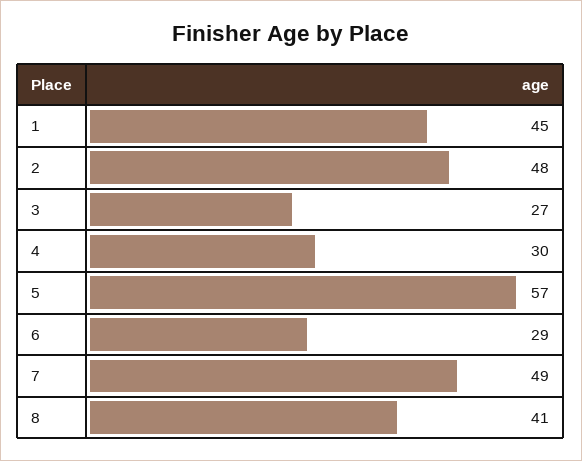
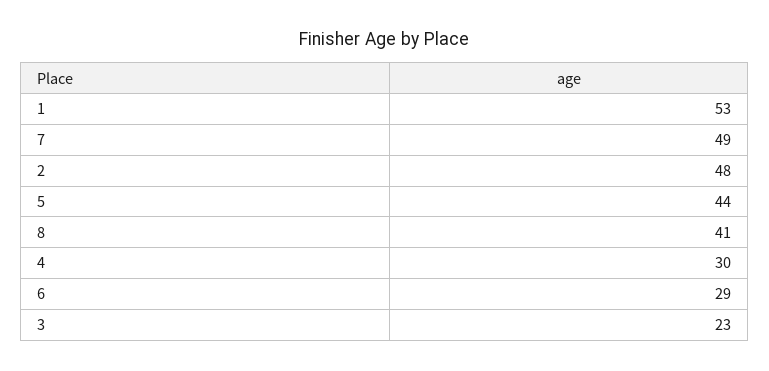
  {
-   "1": 45,
+   "1": 53,
    "2": 48,
-   "3": 27,
+   "3": 23,
    "4": 30,
-   "5": 57,
+   "5": 44,
    "6": 29,
    "7": 49,
    "8": 41
  }

